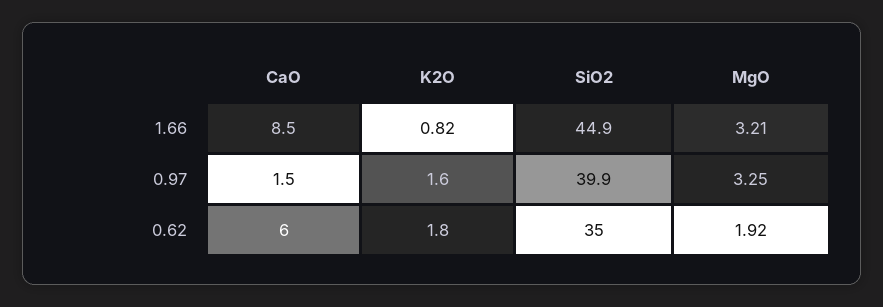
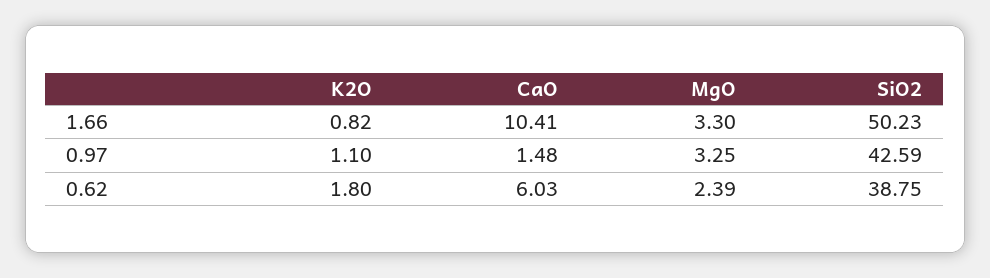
  {
    "CaO": {
-     "1.66": 8.5,
+     "1.66": 10.41,
      "0.97": 1.48,
      "0.62": 6.03
    },
    "K2O": {
      "1.66": 0.82,
-     "0.97": 1.6,
+     "0.97": 1.1,
      "0.62": 1.8
    },
    "SiO2": {
-     "1.66": 44.9,
+     "1.66": 50.23,
-     "0.97": 39.9,
+     "0.97": 42.59,
-     "0.62": 35
+     "0.62": 38.75
    },
    "MgO": {
-     "1.66": 3.21,
+     "1.66": 3.3,
      "0.97": 3.25,
-     "0.62": 1.92
+     "0.62": 2.39
    }
  }

